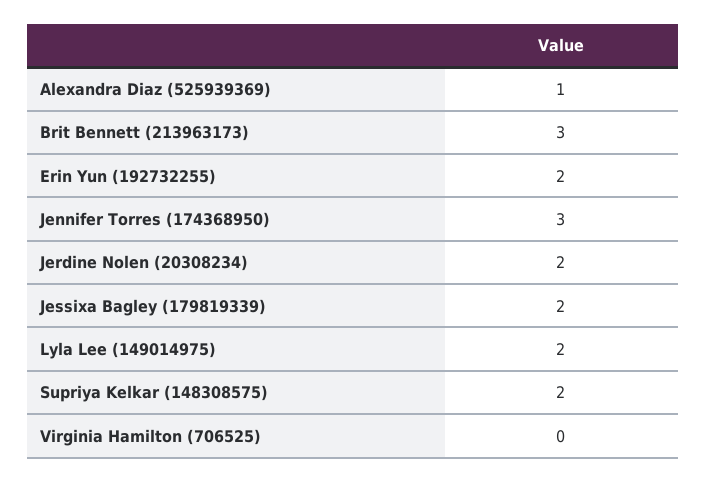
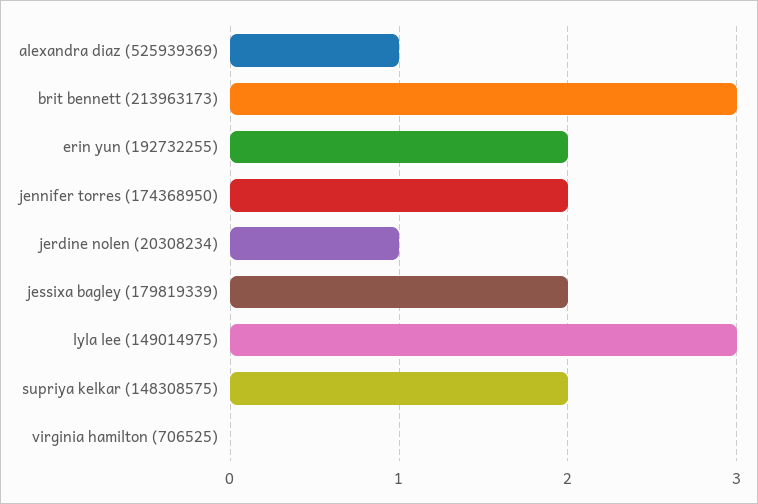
  {
    "Alexandra Diaz (525939369)": 1,
    "Brit Bennett (213963173)": 3,
    "Erin Yun (192732255)": 2,
-   "Jennifer Torres (174368950)": 3,
+   "Jennifer Torres (174368950)": 2,
-   "Jerdine Nolen (20308234)": 2,
+   "Jerdine Nolen (20308234)": 1,
    "Jessixa Bagley (179819339)": 2,
-   "Lyla Lee (149014975)": 2,
+   "Lyla Lee (149014975)": 3,
    "Supriya Kelkar (148308575)": 2,
    "Virginia Hamilton (706525)": 0
  }

